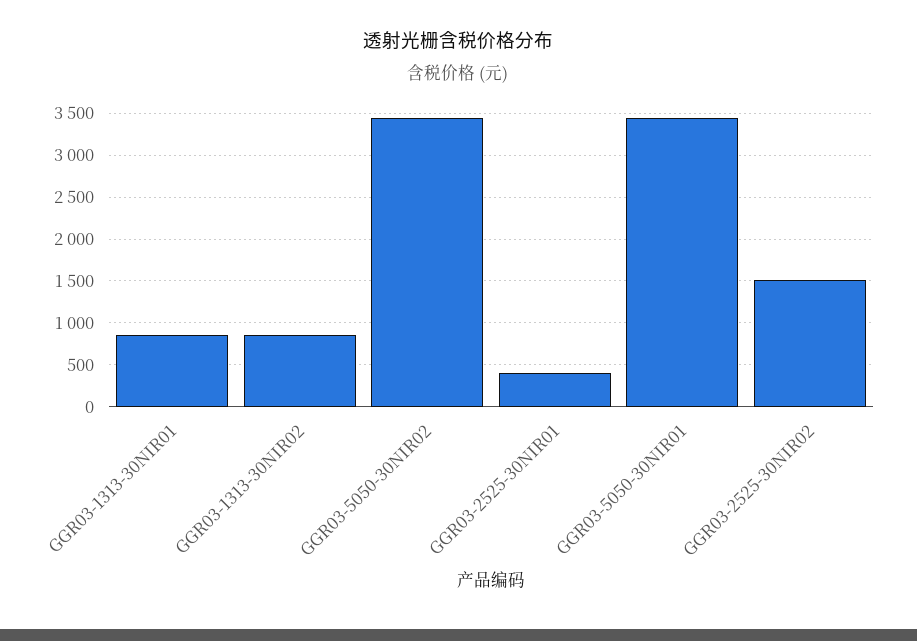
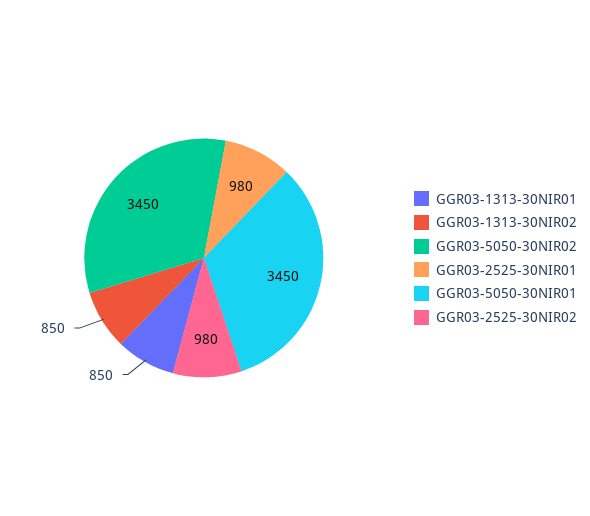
  {
    "GGR03-1313-30NIR01": 850,
    "GGR03-1313-30NIR02": 850,
    "GGR03-5050-30NIR02": 3450,
-   "GGR03-2525-30NIR01": 400,
+   "GGR03-2525-30NIR01": 980,
    "GGR03-5050-30NIR01": 3450,
-   "GGR03-2525-30NIR02": 1500
+   "GGR03-2525-30NIR02": 980
  }

